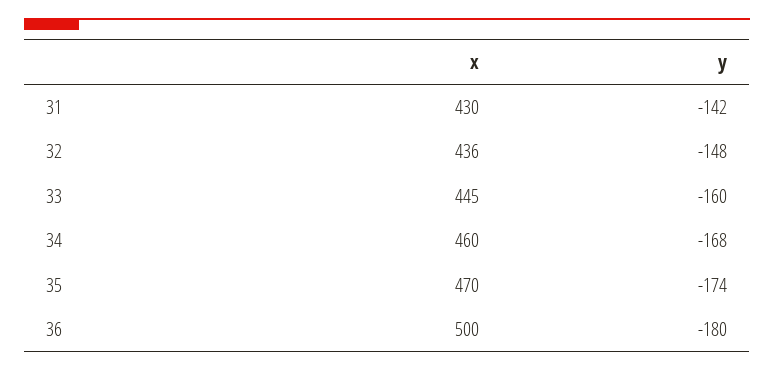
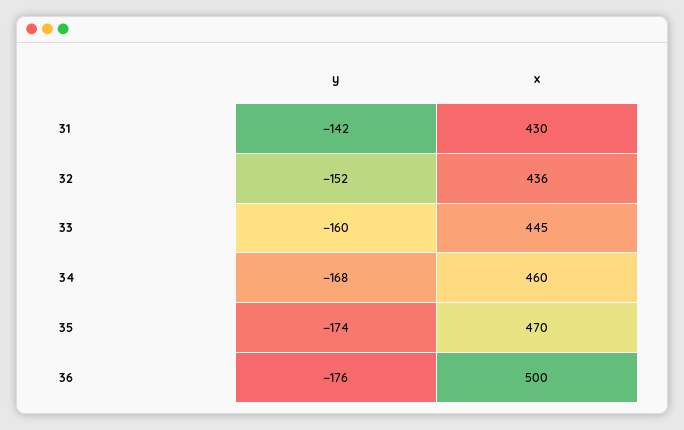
  {
    "x": {
      "31": 430,
      "32": 436,
      "33": 445,
      "34": 460,
      "35": 470,
      "36": 500
    },
    "y": {
      "31": -142,
-     "32": -148,
+     "32": -152,
      "33": -160,
      "34": -168,
      "35": -174,
-     "36": -180
+     "36": -176
    }
  }

